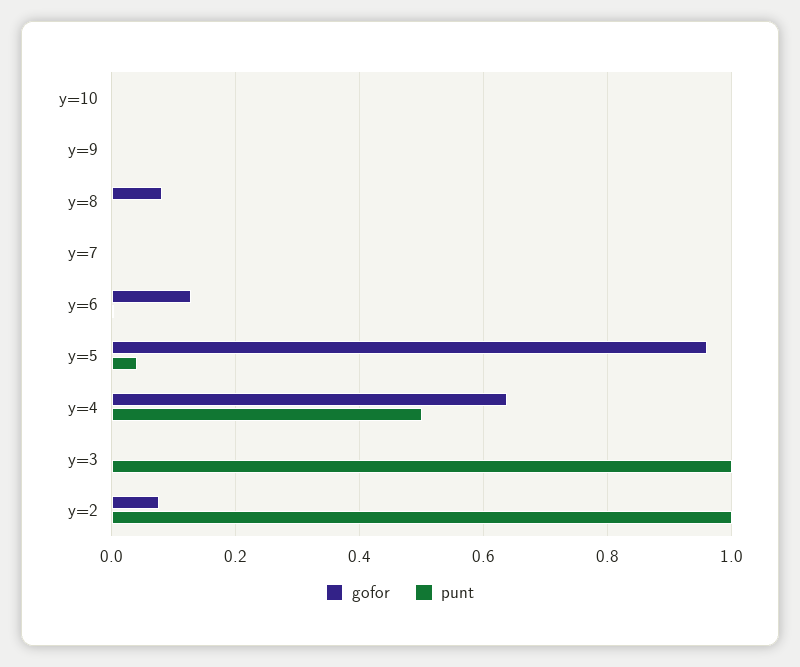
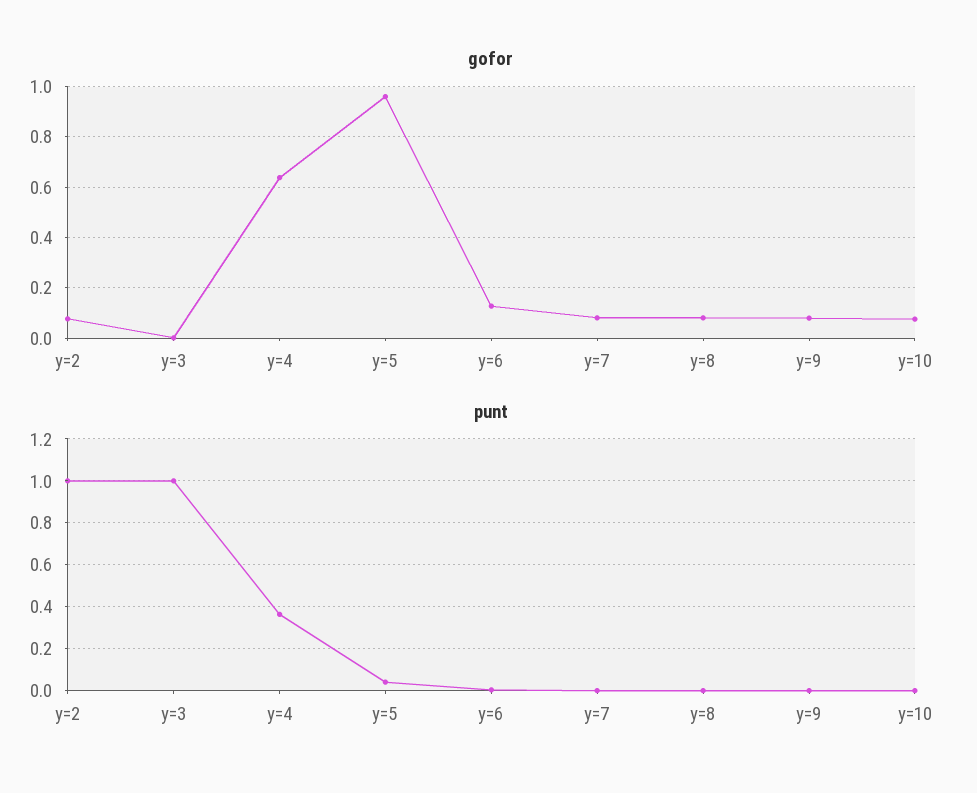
  {
    "gofor": {
-     "y=10": 0,
+     "y=10": 0.075,
-     "y=9": 0,
+     "y=9": 0.075,
      "y=8": 0.08,
-     "y=7": 0,
+     "y=7": 0.075,
      "y=6": 0.12,
      "y=5": 0.96,
      "y=4": 0.64,
      "y=3": 0,
      "y=2": 0.08
    },
    "punt": {
      "y=10": 0,
      "y=9": 0,
      "y=8": 0,
      "y=7": 0,
      "y=6": 0,
      "y=5": 0.04,
-     "y=4": 0.5,
+     "y=4": 0.35,
      "y=3": 1,
      "y=2": 1
    }
  }

